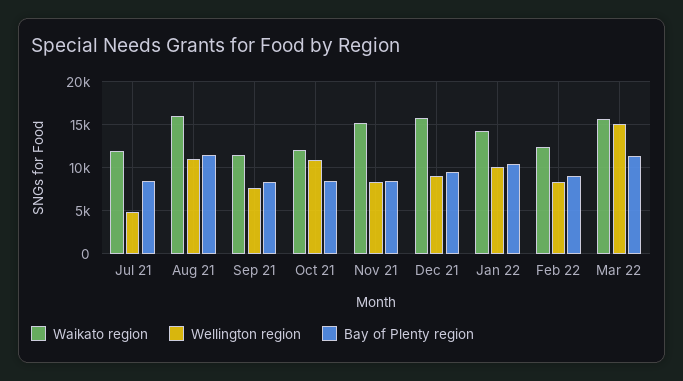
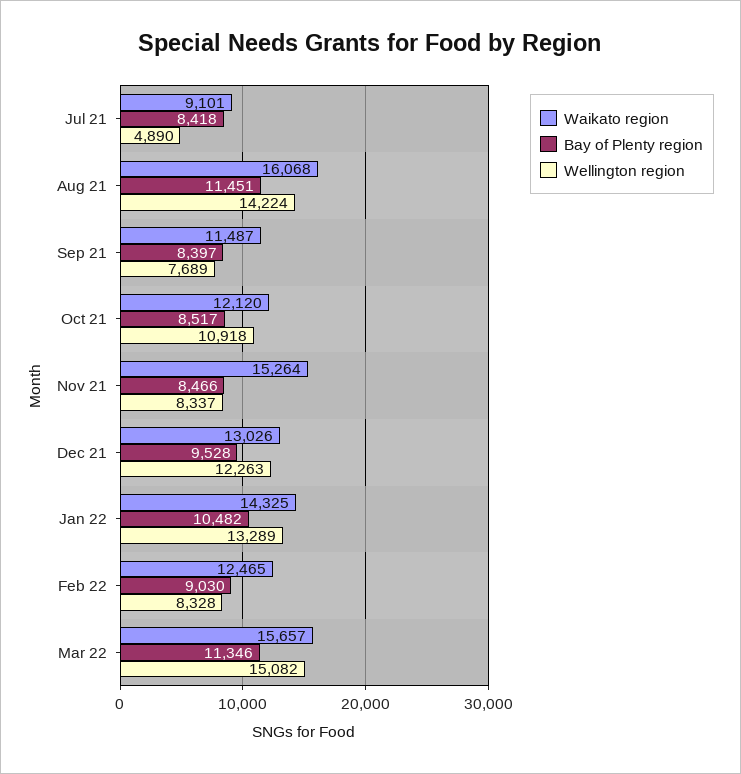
  {
    "Waikato region": {
-     "Jul 21": 12000,
+     "Jul 21": 9101,
      "Aug 21": 16068,
      "Sep 21": 11487,
      "Oct 21": 12120,
      "Nov 21": 15264,
-     "Dec 21": 16000,
+     "Dec 21": 13026,
      "Jan 22": 14325,
      "Feb 22": 12465,
      "Mar 22": 15657
    },
    "Wellington region": {
      "Jul 21": 4890,
-     "Aug 21": 11000,
+     "Aug 21": 14224,
      "Sep 21": 7689,
      "Oct 21": 10918,
      "Nov 21": 8337,
-     "Dec 21": 9000,
+     "Dec 21": 12263,
-     "Jan 22": 10000,
+     "Jan 22": 13289,
      "Feb 22": 8328,
      "Mar 22": 15082
    },
    "Bay of Plenty region": {
      "Jul 21": 8418,
      "Aug 21": 11451,
      "Sep 21": 8397,
      "Oct 21": 8517,
      "Nov 21": 8466,
      "Dec 21": 9528,
      "Jan 22": 10482,
      "Feb 22": 9030,
      "Mar 22": 11346
    }
  }

